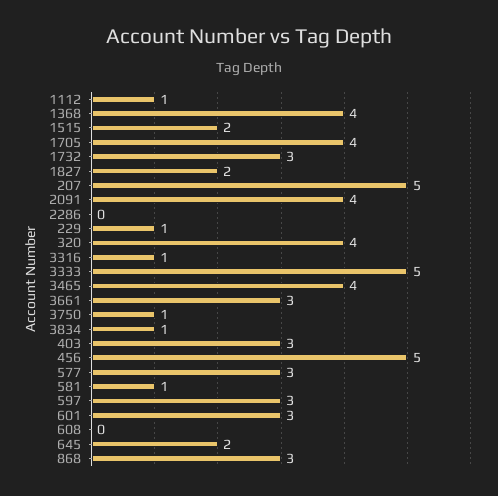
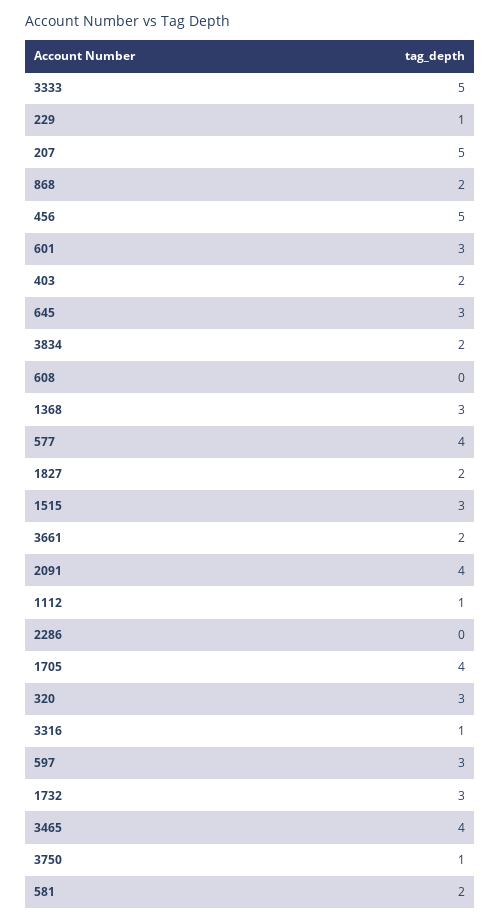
  {
    "1112": 1,
-   "1368": 4,
+   "1368": 3,
-   "1515": 2,
+   "1515": 3,
    "1705": 4,
    "1732": 3,
    "1827": 2,
    "207": 5,
    "2091": 4,
    "2286": 0,
    "229": 1,
-   "320": 4,
+   "320": 3,
    "3316": 1,
    "3333": 5,
    "3465": 4,
-   "3661": 3,
+   "3661": 2,
    "3750": 1,
-   "3834": 1,
+   "3834": 2,
-   "403": 3,
+   "403": 2,
    "456": 5,
-   "577": 3,
+   "577": 4,
-   "581": 1,
+   "581": 2,
    "597": 3,
    "601": 3,
    "608": 0,
-   "645": 2,
+   "645": 3,
-   "868": 3
+   "868": 2
  }

